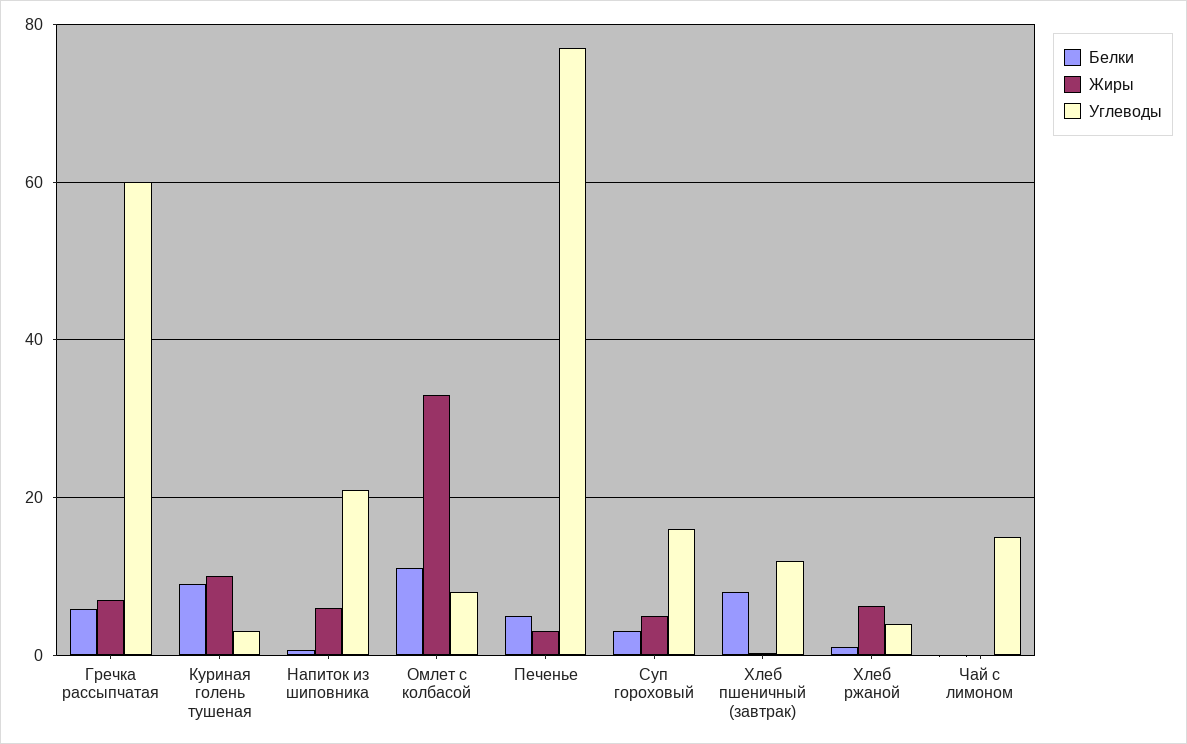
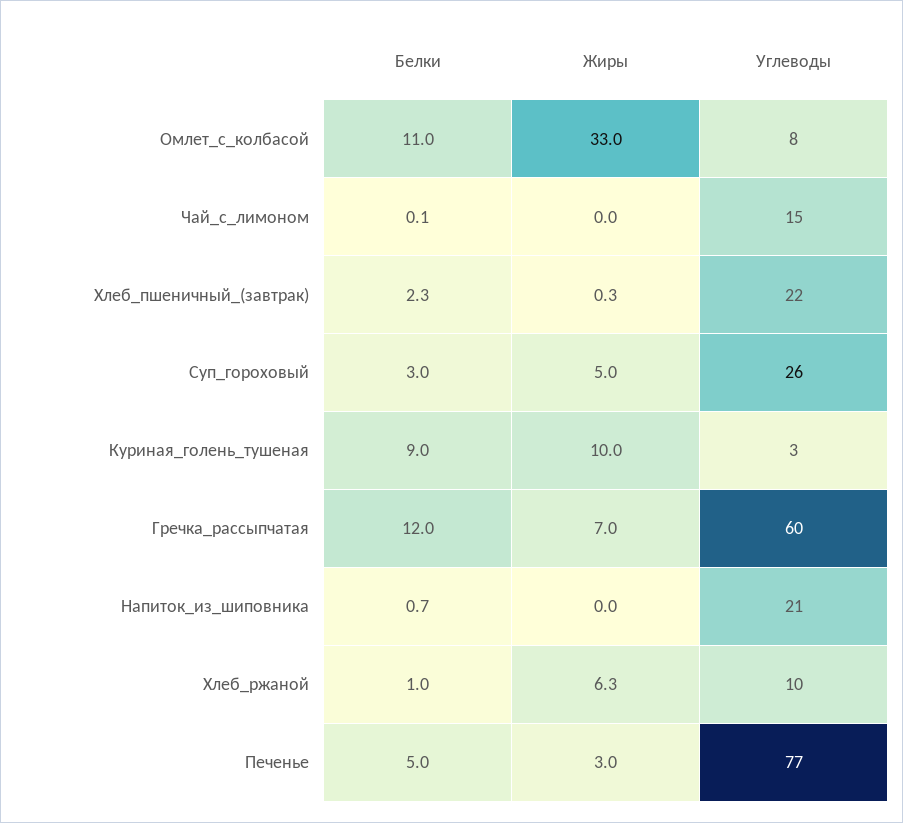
  {
    "Белки": {
-     "Гречка рассыпчатая": 6,
+     "Гречка рассыпчатая": 12,
      "Куриная голень тушеная": 9,
      "Напиток из шиповника": 0.7,
      "Омлет с колбасой": 11,
      "Печенье": 5,
      "Суп гороховый": 3,
-     "Хлеб пшеничный (завтрак)": 8,
+     "Хлеб пшеничный (завтрак)": 2.3,
      "Хлеб ржаной": 1,
      "Чай с лимоном": 0.1
    },
    "Жиры": {
      "Гречка рассыпчатая": 7,
      "Куриная голень тушеная": 10,
-     "Напиток из шиповника": 6,
+     "Напиток из шиповника": 0,
      "Омлет с колбасой": 33,
      "Печенье": 3,
      "Суп гороховый": 5,
      "Хлеб пшеничный (завтрак)": 0.3,
      "Хлеб ржаной": 6.3,
      "Чай с лимоном": 0
    },
    "Углеводы": {
      "Гречка рассыпчатая": 60,
      "Куриная голень тушеная": 3,
      "Напиток из шиповника": 21,
      "Омлет с колбасой": 8,
      "Печенье": 77,
-     "Суп гороховый": 16,
+     "Суп гороховый": 26,
-     "Хлеб пшеничный (завтрак)": 12,
+     "Хлеб пшеничный (завтрак)": 22,
-     "Хлеб ржаной": 4,
+     "Хлеб ржаной": 10,
      "Чай с лимоном": 15
    }
  }

